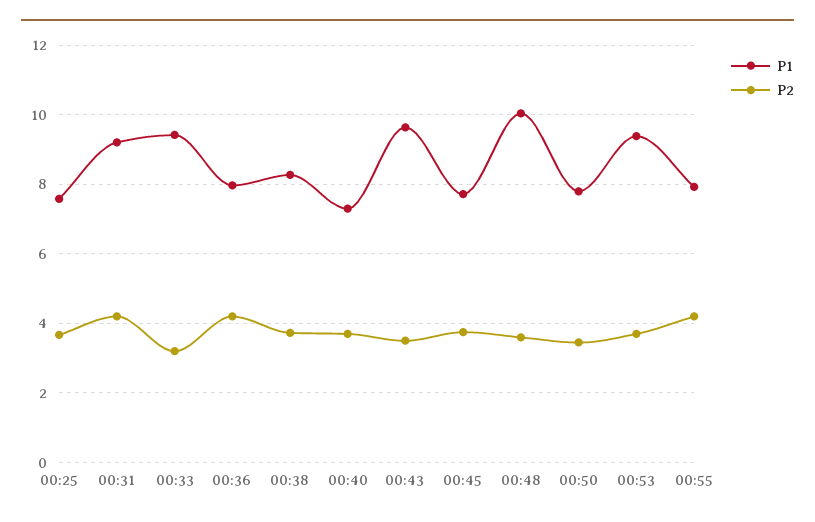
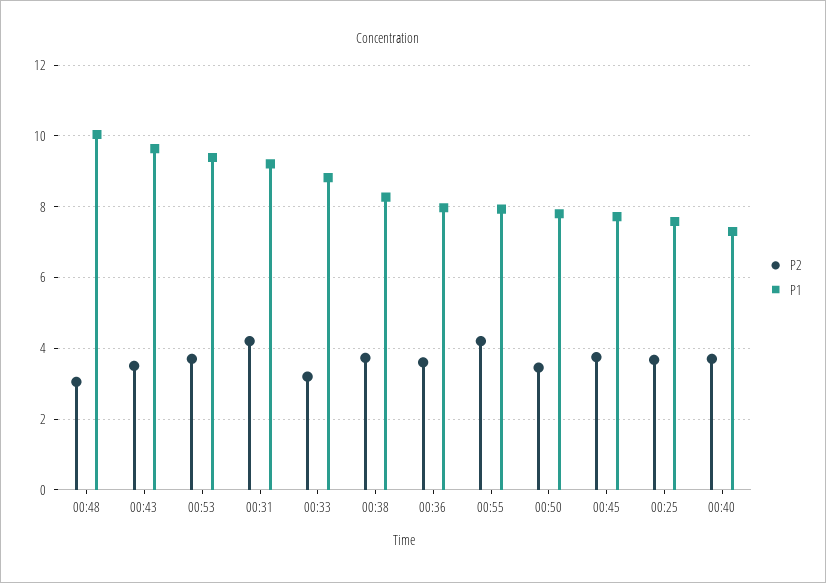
  {
    "P1": {
      "00:25": 7.6,
      "00:31": 9.2,
-     "00:33": 9.4,
+     "00:33": 8.8,
      "00:36": 8,
      "00:38": 8.2,
      "00:40": 7.4,
      "00:43": 9.6,
      "00:45": 7.8,
      "00:48": 10,
      "00:50": 7.8,
      "00:53": 9.4,
      "00:55": 8
    },
    "P2": {
      "00:25": 3.6,
      "00:31": 4.2,
      "00:33": 3.2,
-     "00:36": 4.2,
+     "00:36": 3.6,
      "00:38": 3.8,
      "00:40": 3.8,
      "00:43": 3.6,
      "00:45": 3.8,
-     "00:48": 3.6,
+     "00:48": 3,
      "00:50": 3.4,
      "00:53": 3.8,
      "00:55": 4.2
    }
  }

